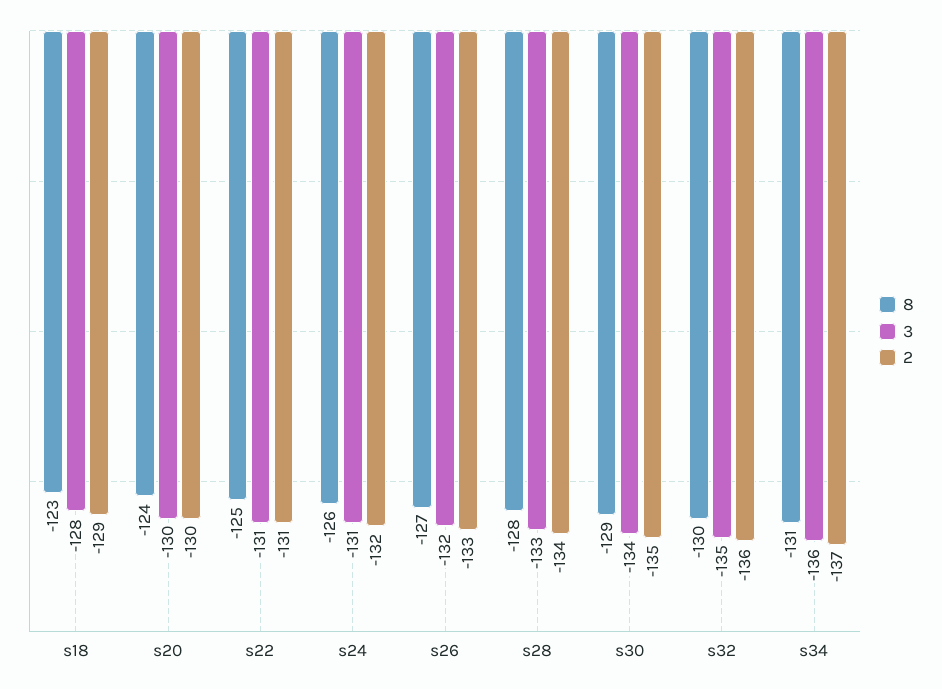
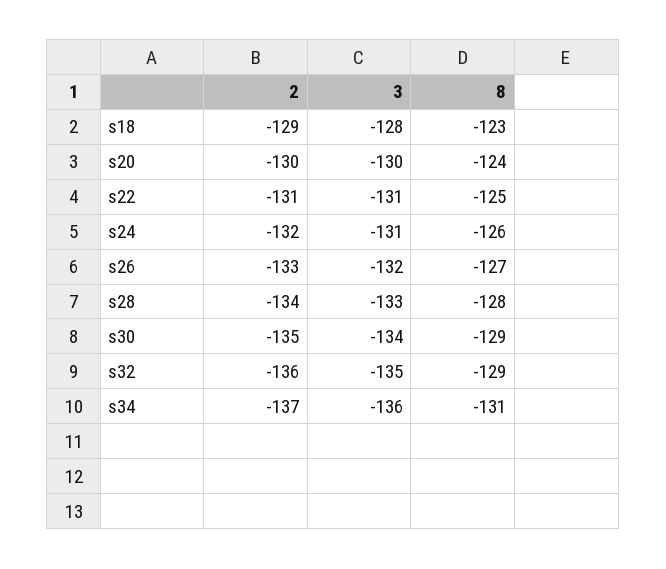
  {
    "8": {
      "s18": -123,
      "s20": -124,
      "s22": -125,
      "s24": -126,
      "s26": -127,
      "s28": -128,
      "s30": -129,
-     "s32": -130,
+     "s32": -129,
      "s34": -131
    },
    "3": {
      "s18": -128,
      "s20": -130,
      "s22": -131,
      "s24": -131,
      "s26": -132,
      "s28": -133,
      "s30": -134,
      "s32": -135,
      "s34": -136
    },
    "2": {
      "s18": -129,
      "s20": -130,
      "s22": -131,
      "s24": -132,
      "s26": -133,
      "s28": -134,
      "s30": -135,
      "s32": -136,
      "s34": -137
    }
  }

